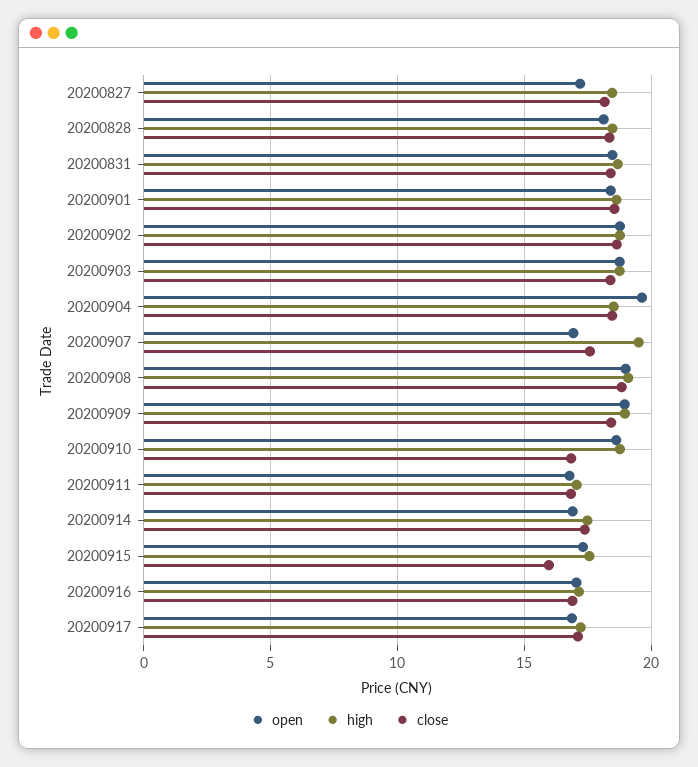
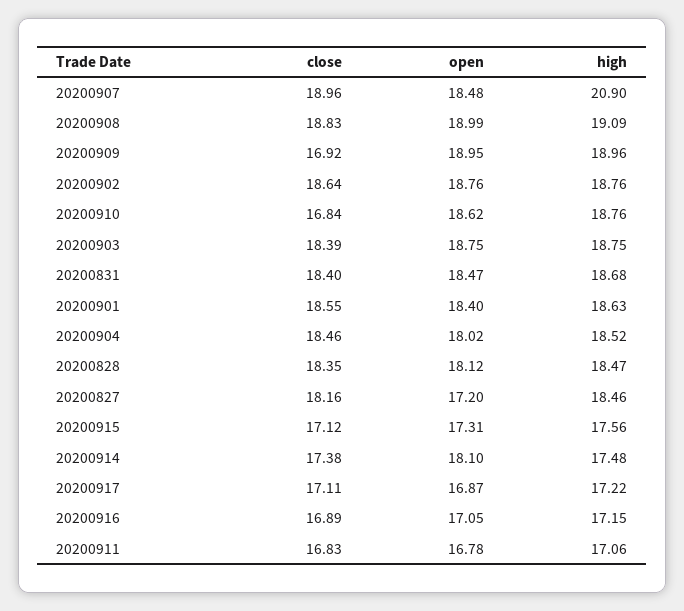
  {
    "open": {
      "20200827": 17.2,
      "20200828": 18.12,
      "20200831": 18.47,
      "20200901": 18.4,
      "20200902": 18.76,
      "20200903": 18.75,
-     "20200904": 19.5,
+     "20200904": 18.02,
-     "20200907": 17,
+     "20200907": 18.48,
      "20200908": 18.99,
      "20200909": 18.95,
      "20200910": 18.62,
      "20200911": 16.78,
-     "20200914": 17,
+     "20200914": 18.1,
      "20200915": 17.31,
      "20200916": 17.05,
      "20200917": 16.87
    },
    "high": {
      "20200827": 18.46,
      "20200828": 18.47,
      "20200831": 18.68,
      "20200901": 18.63,
      "20200902": 18.76,
      "20200903": 18.75,
      "20200904": 18.52,
-     "20200907": 19.5,
+     "20200907": 20.9,
      "20200908": 19.09,
      "20200909": 18.96,
      "20200910": 18.76,
      "20200911": 17.06,
      "20200914": 17.48,
      "20200915": 17.56,
      "20200916": 17.15,
      "20200917": 17.22
    },
    "close": {
      "20200827": 18.16,
      "20200828": 18.35,
      "20200831": 18.4,
      "20200901": 18.55,
      "20200902": 18.64,
      "20200903": 18.39,
      "20200904": 18.46,
-     "20200907": 17.5,
+     "20200907": 18.96,
      "20200908": 18.83,
-     "20200909": 18.5,
+     "20200909": 16.92,
      "20200910": 16.84,
      "20200911": 16.83,
      "20200914": 17.38,
-     "20200915": 16,
+     "20200915": 17.12,
      "20200916": 16.89,
      "20200917": 17.11
    }
  }

